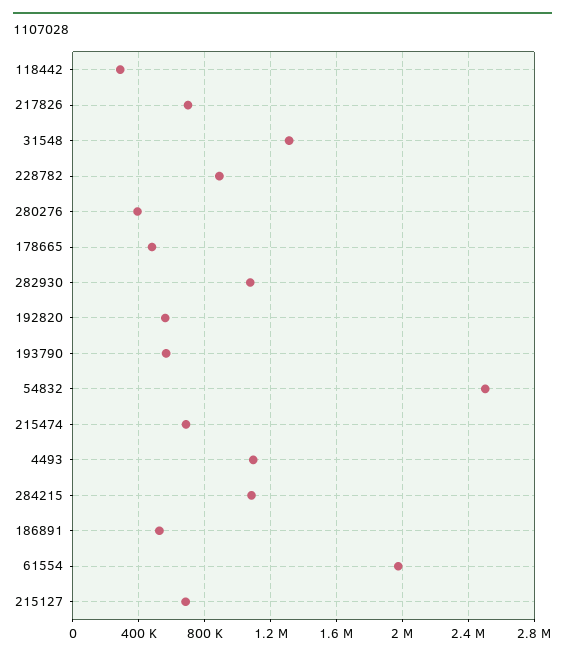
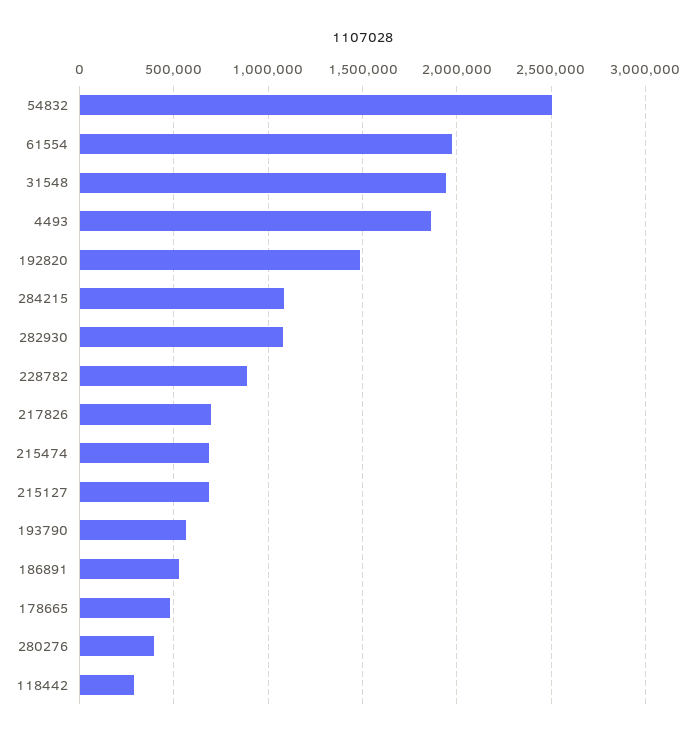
  {
    "118442": 300000,
    "217826": 700000,
-   "31548": 1300000,
+   "31548": 1950000,
    "228782": 900000,
    "280276": 400000,
    "178665": 500000,
    "282930": 1100000,
-   "192820": 550000,
+   "192820": 1500000,
    "193790": 550000,
    "54832": 2500000,
    "215474": 700000,
-   "4493": 1100000,
+   "4493": 1850000,
    "284215": 1100000,
    "186891": 500000,
    "61554": 1950000,
    "215127": 700000
  }

